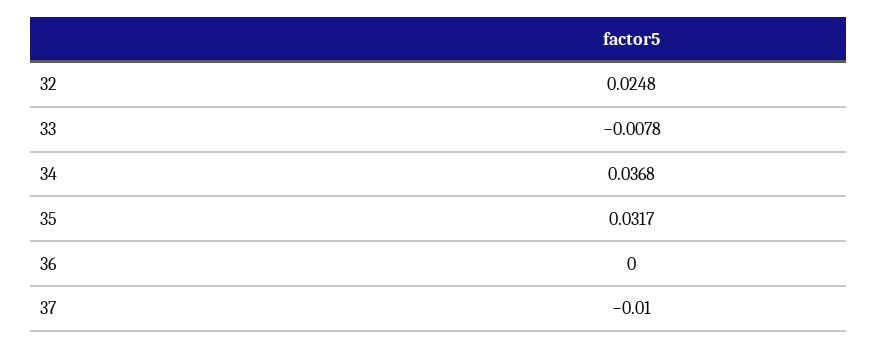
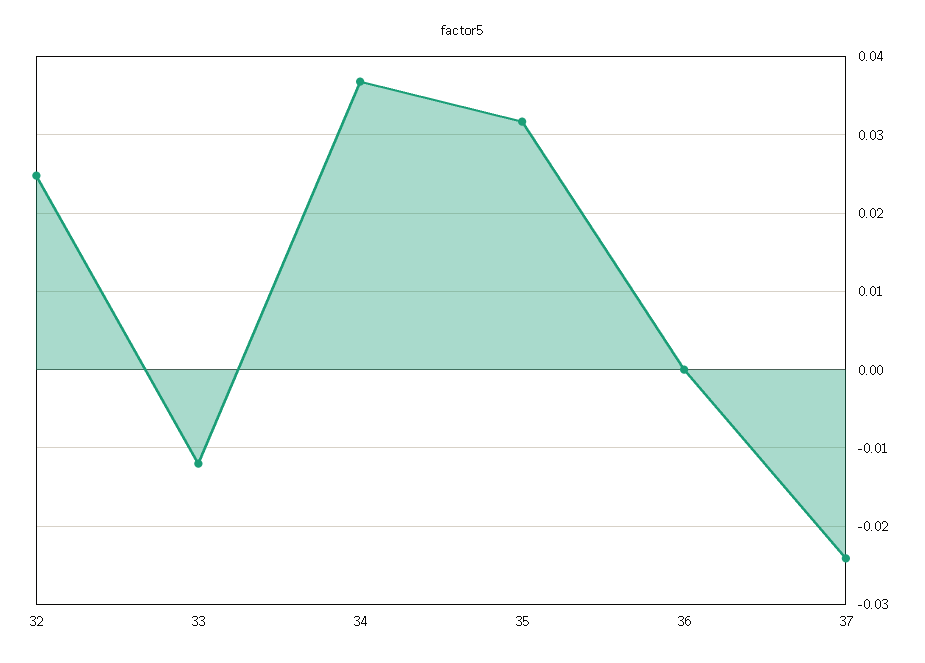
  {
    "32": 0.0248,
-   "33": -0.0078,
+   "33": -0.012,
    "34": 0.0368,
    "35": 0.0317,
    "36": 0,
-   "37": -0.01
+   "37": -0.024
  }

